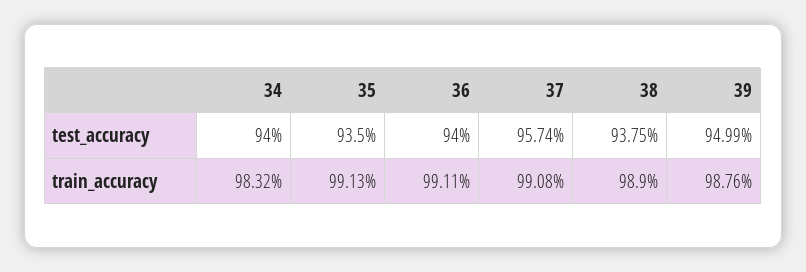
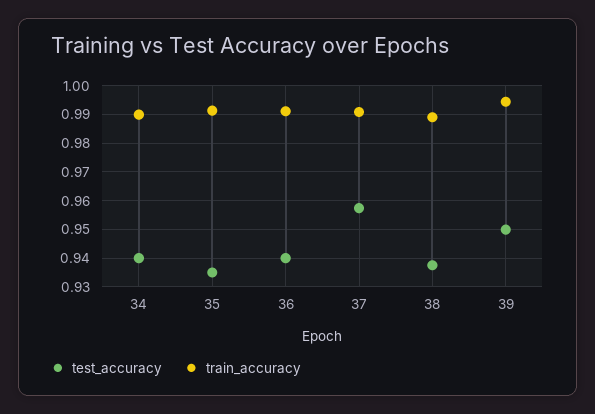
  {
    "test_accuracy": {
      "34": 0.94,
      "35": 0.935,
      "36": 0.94,
      "37": 0.9574,
      "38": 0.9375,
      "39": 0.9499
    },
    "train_accuracy": {
-     "34": 0.9832,
+     "34": 0.99,
      "35": 0.9913,
      "36": 0.9911,
      "37": 0.9908,
      "38": 0.989,
-     "39": 0.9876
+     "39": 0.995
    }
  }

